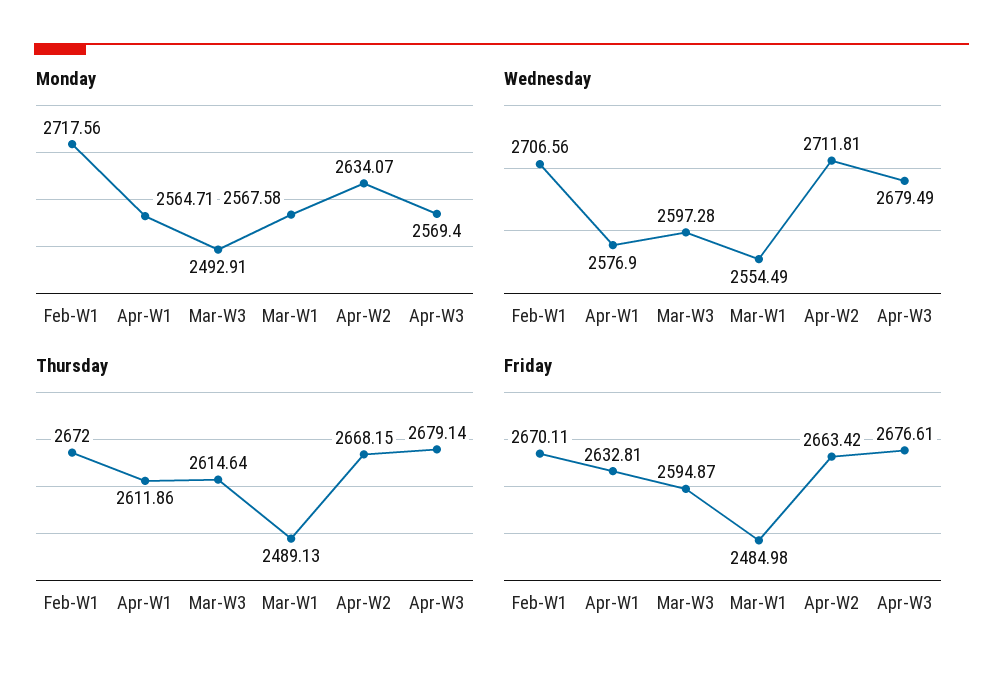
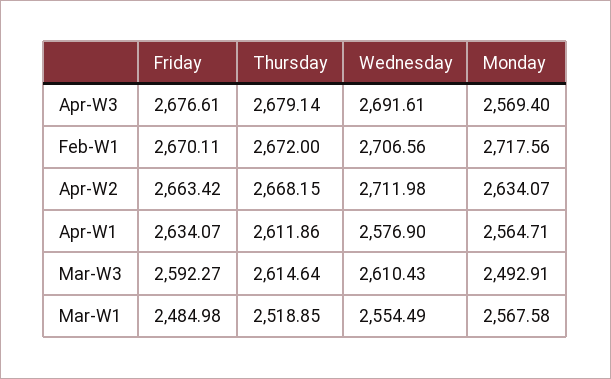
  {
    "Monday": {
      "Feb-W1": 2717.56,
      "Apr-W1": 2564.71,
      "Mar-W3": 2492.91,
      "Mar-W1": 2567.58,
      "Apr-W2": 2634.07,
      "Apr-W3": 2569.4
    },
    "Wednesday": {
      "Feb-W1": 2706.56,
      "Apr-W1": 2576.9,
-     "Mar-W3": 2597.28,
+     "Mar-W3": 2610.43,
      "Mar-W1": 2554.49,
-     "Apr-W2": 2711.81,
+     "Apr-W2": 2711.98,
-     "Apr-W3": 2679.49
+     "Apr-W3": 2691.61
    },
    "Thursday": {
      "Feb-W1": 2672,
      "Apr-W1": 2611.86,
      "Mar-W3": 2614.64,
-     "Mar-W1": 2489.13,
+     "Mar-W1": 2518.85,
      "Apr-W2": 2668.15,
      "Apr-W3": 2679.14
    },
    "Friday": {
      "Feb-W1": 2670.11,
-     "Apr-W1": 2632.81,
+     "Apr-W1": 2634.07,
-     "Mar-W3": 2594.87,
+     "Mar-W3": 2592.27,
      "Mar-W1": 2484.98,
      "Apr-W2": 2663.42,
      "Apr-W3": 2676.61
    }
  }

